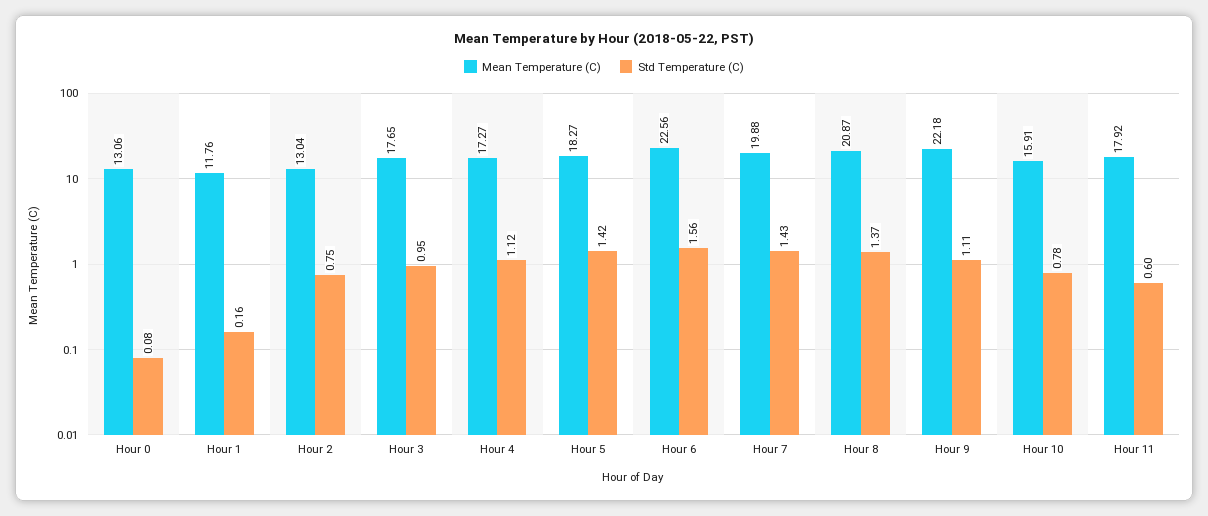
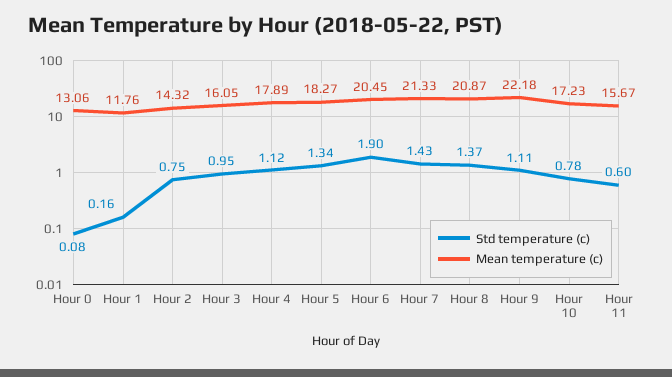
  {
    "Mean Temperature (C)": {
      "Hour 0": 13.06,
      "Hour 1": 11.76,
-     "Hour 2": 13.04,
+     "Hour 2": 14.32,
-     "Hour 3": 17.65,
+     "Hour 3": 16.05,
-     "Hour 4": 17.27,
+     "Hour 4": 17.89,
      "Hour 5": 18.27,
-     "Hour 6": 22.56,
+     "Hour 6": 20.45,
-     "Hour 7": 19.88,
+     "Hour 7": 21.33,
      "Hour 8": 20.87,
      "Hour 9": 22.18,
-     "Hour 10": 15.91,
+     "Hour 10": 17.23,
-     "Hour 11": 17.92
+     "Hour 11": 15.67
    },
    "Std Temperature (C)": {
      "Hour 0": 0.08,
      "Hour 1": 0.16,
      "Hour 2": 0.75,
      "Hour 3": 0.95,
      "Hour 4": 1.12,
-     "Hour 5": 1.42,
+     "Hour 5": 1.34,
-     "Hour 6": 1.56,
+     "Hour 6": 1.9,
      "Hour 7": 1.43,
      "Hour 8": 1.37,
      "Hour 9": 1.11,
      "Hour 10": 0.78,
      "Hour 11": 0.6
    }
  }

